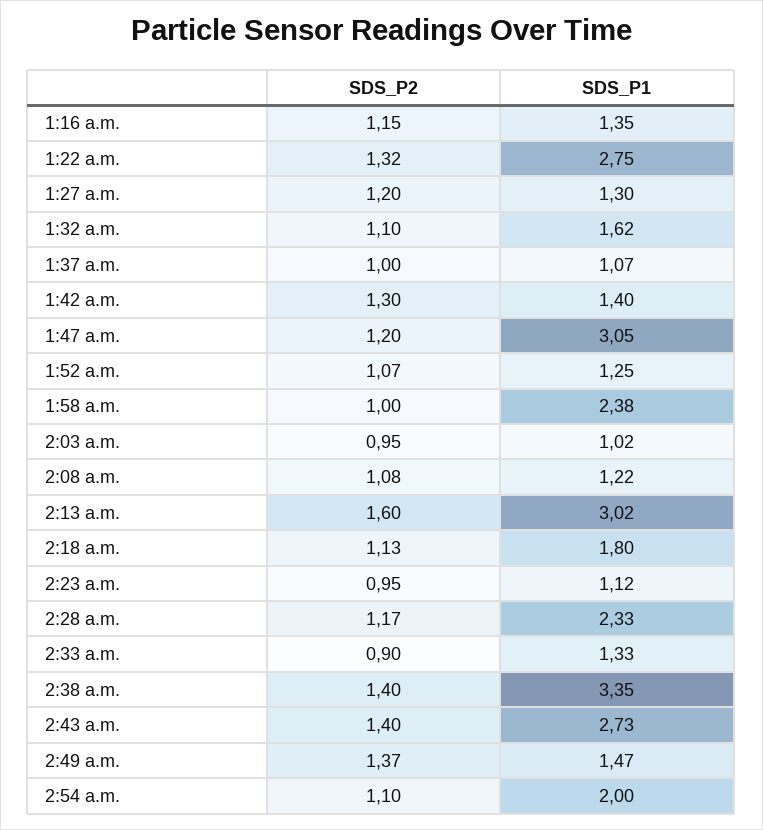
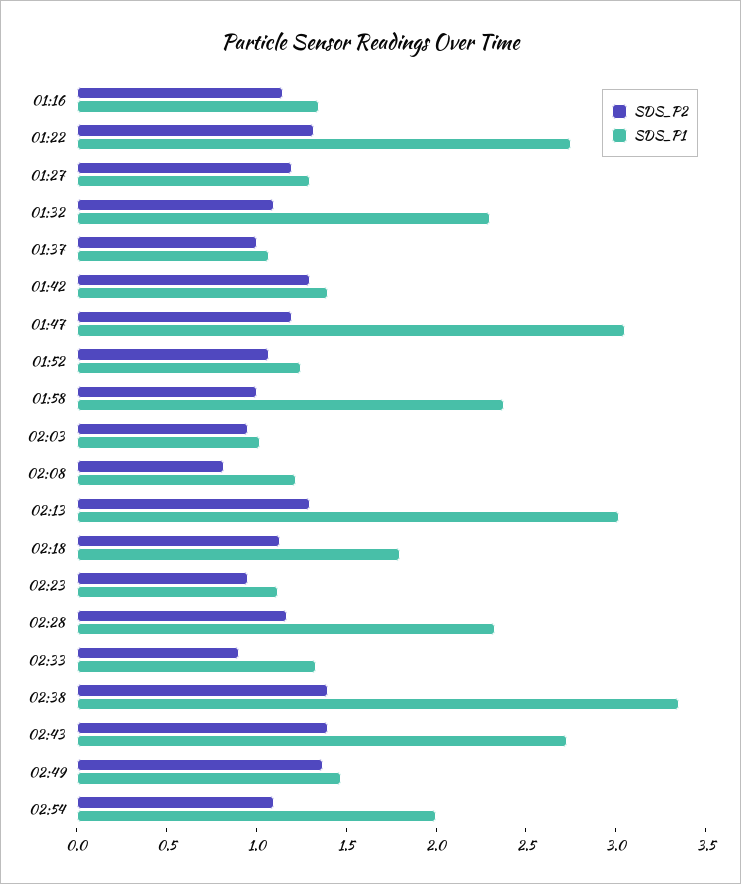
  {
    "SDS_P2": {
      "1:16 a.m.": 1.15,
      "1:22 a.m.": 1.32,
      "1:27 a.m.": 1.2,
      "1:32 a.m.": 1.1,
      "1:37 a.m.": 1,
      "1:42 a.m.": 1.3,
      "1:47 a.m.": 1.2,
      "1:52 a.m.": 1.07,
      "1:58 a.m.": 1,
      "2:03 a.m.": 0.95,
-     "2:08 a.m.": 1.08,
+     "2:08 a.m.": 0.8,
-     "2:13 a.m.": 1.6,
+     "2:13 a.m.": 1.3,
      "2:18 a.m.": 1.13,
      "2:23 a.m.": 0.95,
      "2:28 a.m.": 1.17,
      "2:33 a.m.": 0.9,
      "2:38 a.m.": 1.4,
      "2:43 a.m.": 1.4,
      "2:49 a.m.": 1.37,
      "2:54 a.m.": 1.1
    },
    "SDS_P1": {
      "1:16 a.m.": 1.35,
      "1:22 a.m.": 2.75,
      "1:27 a.m.": 1.3,
-     "1:32 a.m.": 1.62,
+     "1:32 a.m.": 2.3,
      "1:37 a.m.": 1.07,
      "1:42 a.m.": 1.4,
      "1:47 a.m.": 3.05,
      "1:52 a.m.": 1.25,
      "1:58 a.m.": 2.38,
      "2:03 a.m.": 1.02,
      "2:08 a.m.": 1.22,
      "2:13 a.m.": 3.02,
      "2:18 a.m.": 1.8,
      "2:23 a.m.": 1.12,
      "2:28 a.m.": 2.33,
      "2:33 a.m.": 1.33,
      "2:38 a.m.": 3.35,
      "2:43 a.m.": 2.73,
      "2:49 a.m.": 1.47,
      "2:54 a.m.": 2
    }
  }

